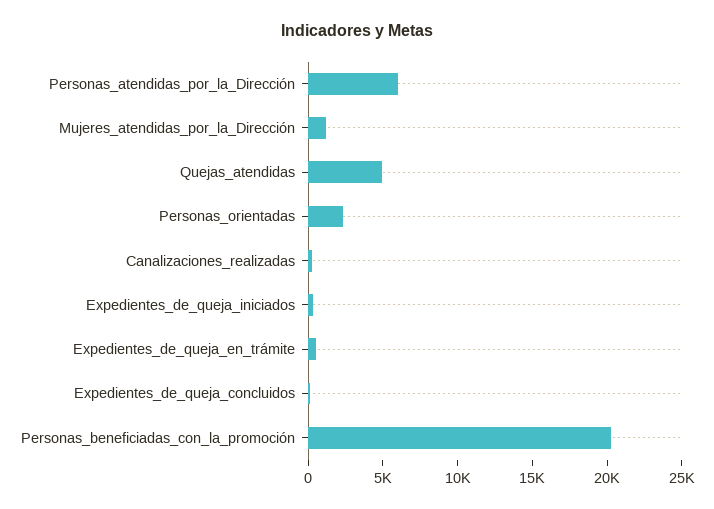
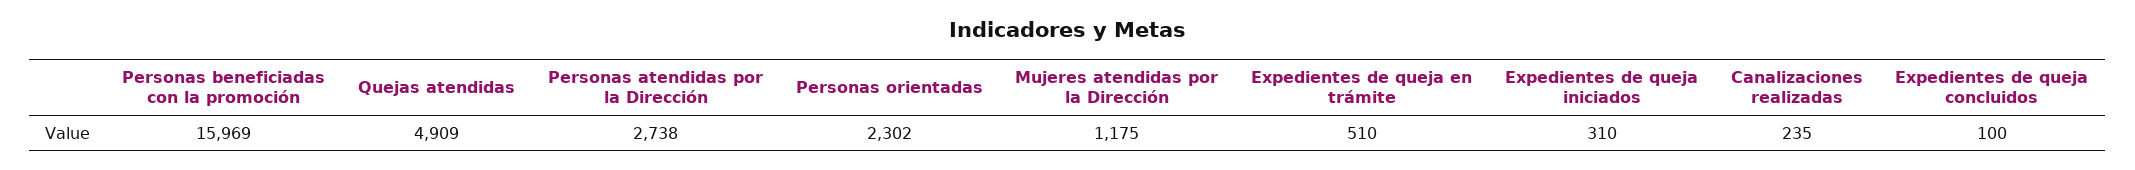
  {
-   "Personas_atendidas_por_la_Dirección": 6000,
+   "Personas_atendidas_por_la_Dirección": 2738,
    "Mujeres_atendidas_por_la_Dirección": 1175,
    "Quejas_atendidas": 4909,
    "Personas_orientadas": 2302,
    "Canalizaciones_realizadas": 235,
    "Expedientes_de_queja_iniciados": 310,
    "Expedientes_de_queja_en_trámite": 510,
    "Expedientes_de_queja_concluidos": 100,
-   "Personas_beneficiadas_con_la_promoción": 20000
+   "Personas_beneficiadas_con_la_promoción": 15969
  }

